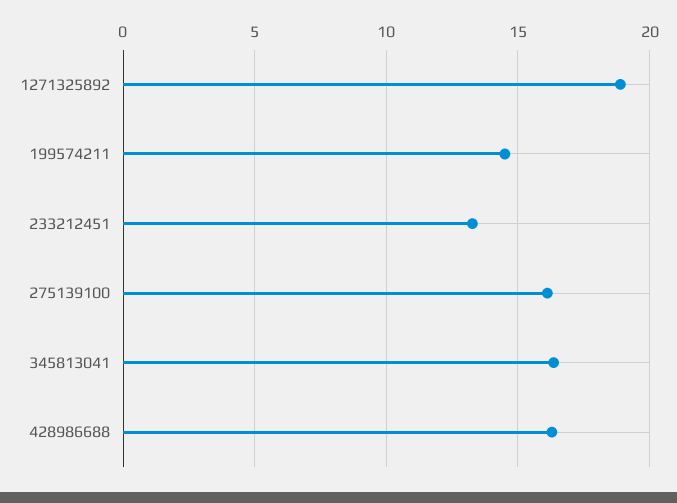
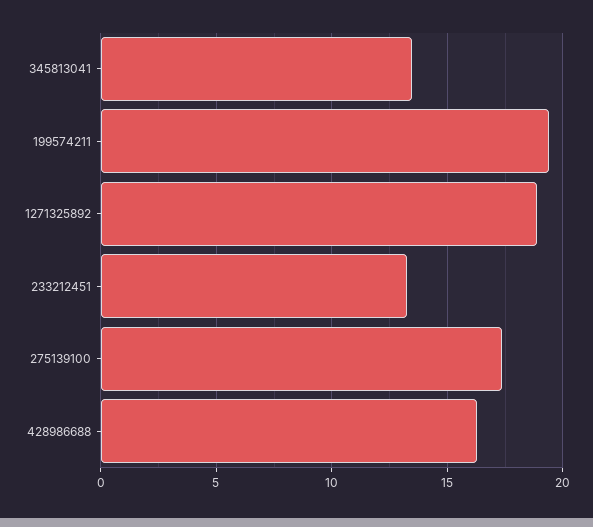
  {
    "1271325892": 19,
-   "199574211": 14.5,
+   "199574211": 19.5,
    "233212451": 13.5,
-   "275139100": 16,
+   "275139100": 17.5,
-   "345813041": 16.5,
+   "345813041": 13.5,
    "428986688": 16.5
  }

